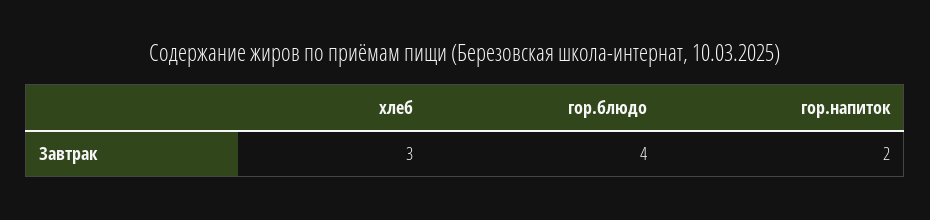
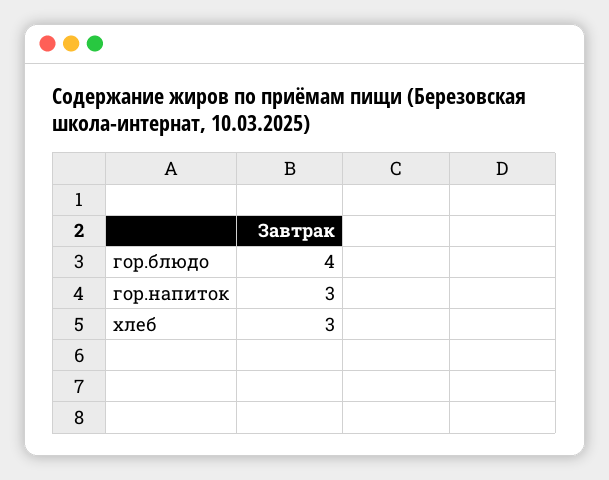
  {
    "хлеб": 3,
    "гор.блюдо": 4,
-   "гор.напиток": 2
+   "гор.напиток": 3
  }

